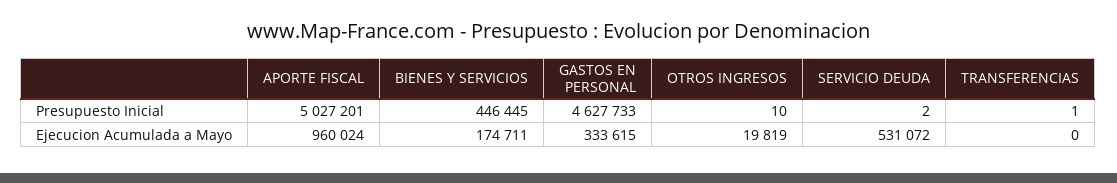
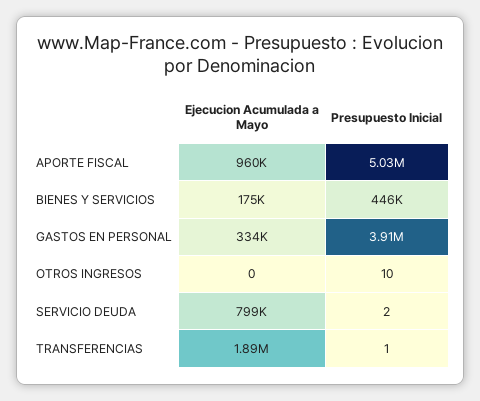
  {
    "APORTE FISCAL": {
      "Presupuesto Inicial": 5027201,
      "Ejecucion Acumulada a Mayo": 960024
    },
    "BIENES Y SERVICIOS": {
      "Presupuesto Inicial": 446445,
      "Ejecucion Acumulada a Mayo": 174711
    },
    "GASTOS EN PERSONAL": {
-     "Presupuesto Inicial": 4627733,
+     "Presupuesto Inicial": 3910000,
      "Ejecucion Acumulada a Mayo": 333615
    },
    "OTROS INGRESOS": {
      "Presupuesto Inicial": 10,
-     "Ejecucion Acumulada a Mayo": 19819
+     "Ejecucion Acumulada a Mayo": 0
    },
    "SERVICIO DEUDA": {
      "Presupuesto Inicial": 2,
-     "Ejecucion Acumulada a Mayo": 531072
+     "Ejecucion Acumulada a Mayo": 799000
    },
    "TRANSFERENCIAS": {
      "Presupuesto Inicial": 1,
-     "Ejecucion Acumulada a Mayo": 0
+     "Ejecucion Acumulada a Mayo": 1890000
    }
  }

